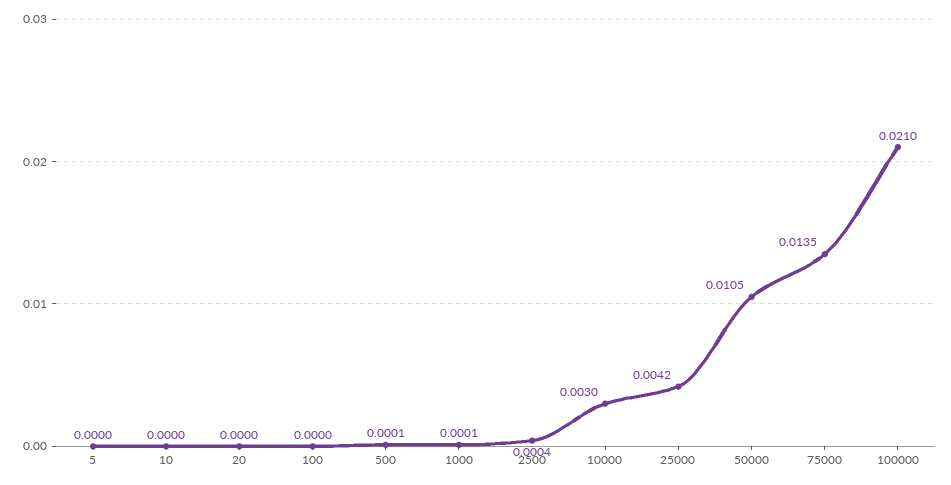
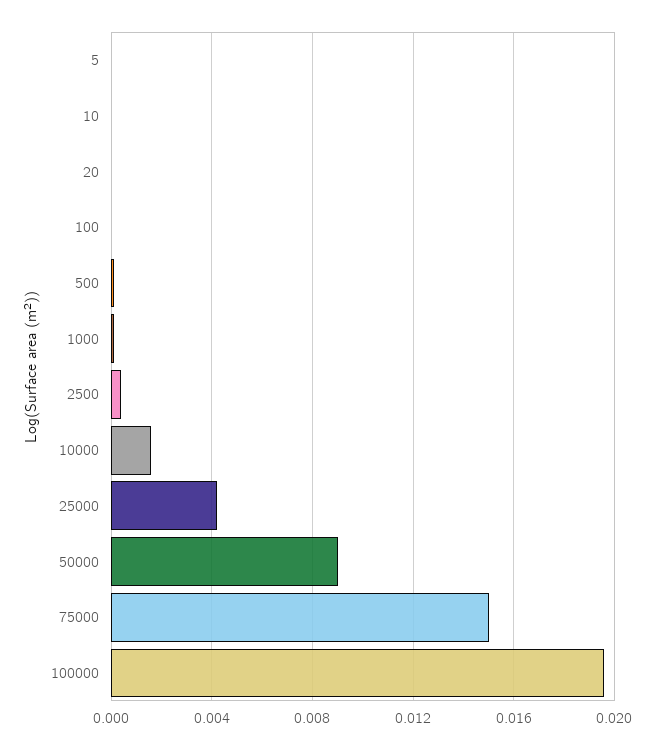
  {
    "5": 0,
    "10": 0,
    "20": 0,
    "100": 0,
    "500": 0.0001,
    "1000": 0.0001,
    "2500": 0.0004,
-   "10000": 0.003,
+   "10000": 0.0015,
    "25000": 0.0042,
-   "50000": 0.0105,
+   "50000": 0.009,
-   "75000": 0.0135,
+   "75000": 0.015,
-   "100000": 0.021
+   "100000": 0.0195
  }

